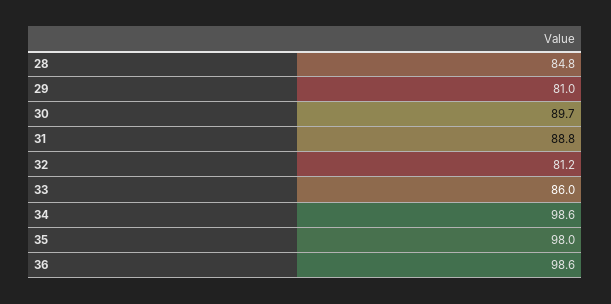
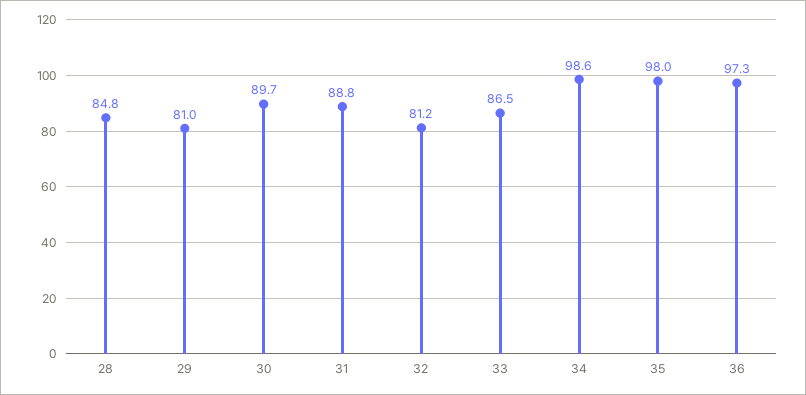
  {
    "28": 84.8,
    "29": 81,
    "30": 89.7,
    "31": 88.8,
    "32": 81.2,
-   "33": 86,
+   "33": 86.5,
    "34": 98.6,
    "35": 98,
-   "36": 98.6
+   "36": 97.3
  }

